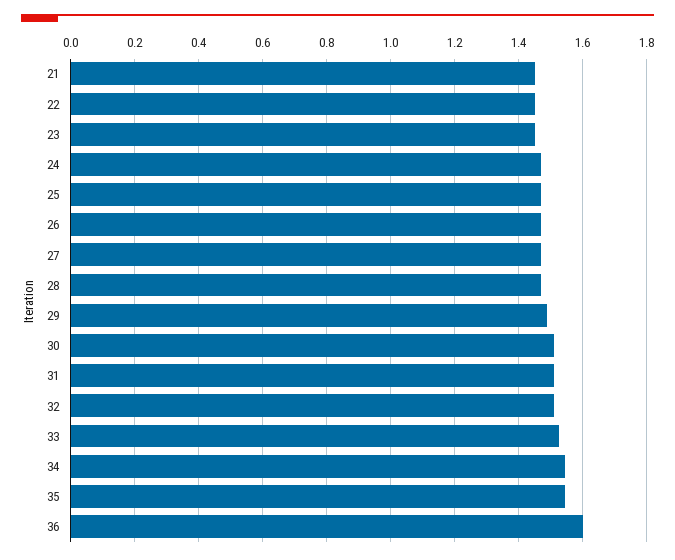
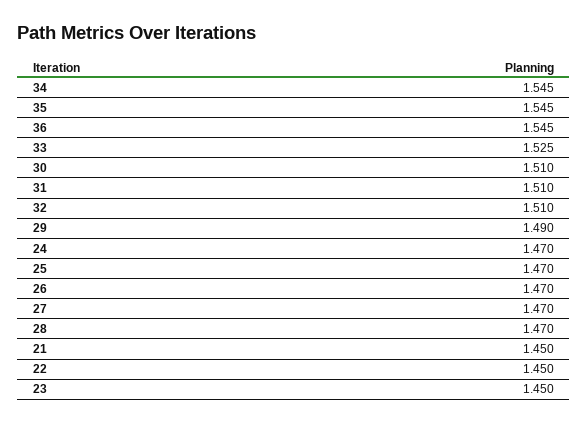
  {
    "21": 1.45,
    "22": 1.45,
    "23": 1.45,
    "24": 1.47,
    "25": 1.47,
    "26": 1.47,
    "27": 1.47,
    "28": 1.47,
    "29": 1.49,
    "30": 1.51,
    "31": 1.51,
    "32": 1.51,
    "33": 1.525,
    "34": 1.545,
    "35": 1.545,
-   "36": 1.6
+   "36": 1.545
  }

